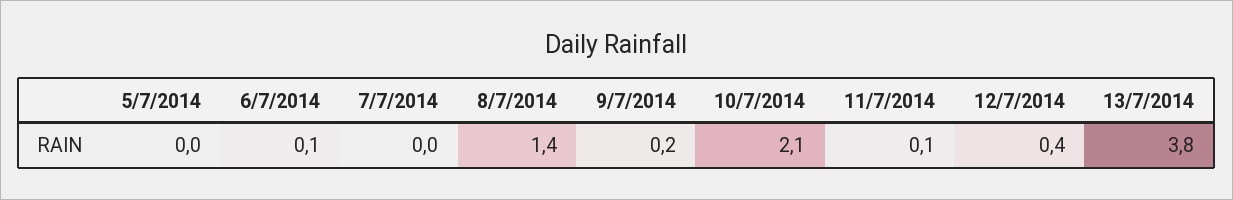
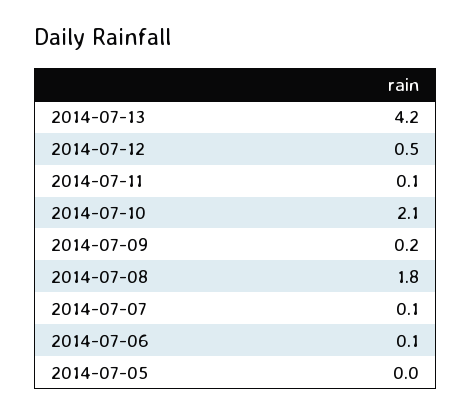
  {
    "5/7/2014": 0,
    "6/7/2014": 0.1,
-   "7/7/2014": 0,
+   "7/7/2014": 0.1,
-   "8/7/2014": 1.4,
+   "8/7/2014": 1.8,
    "9/7/2014": 0.2,
    "10/7/2014": 2.1,
    "11/7/2014": 0.1,
-   "12/7/2014": 0.4,
+   "12/7/2014": 0.5,
-   "13/7/2014": 3.8
+   "13/7/2014": 4.2
  }

